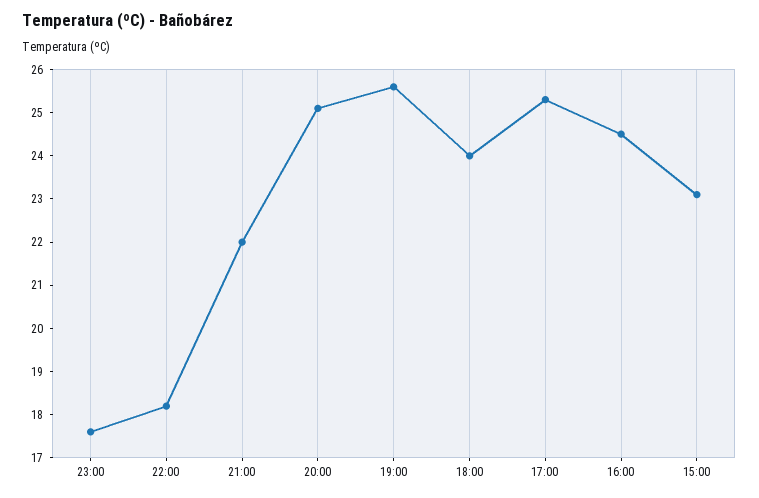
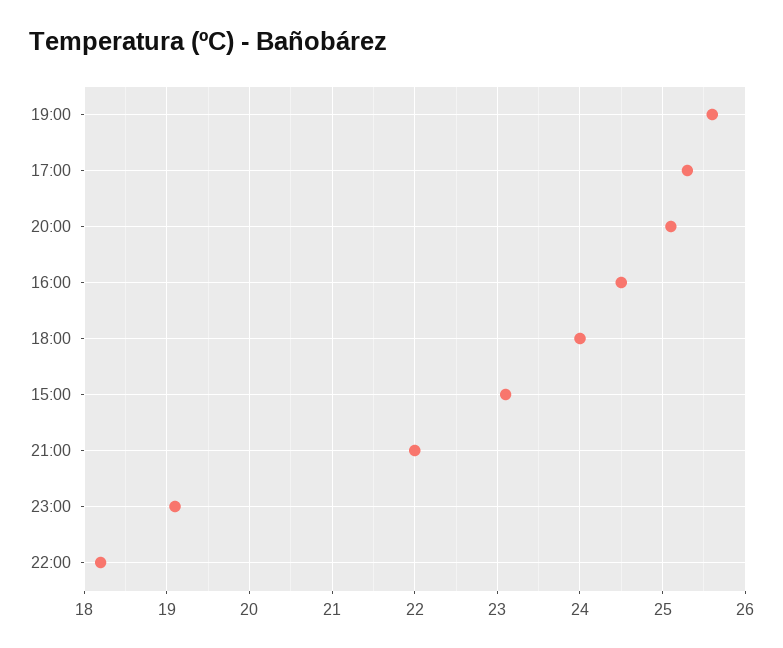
  {
-   "23:00": 17.5,
+   "23:00": 19.1,
    "22:00": 18.2,
    "21:00": 22,
    "20:00": 25.1,
    "19:00": 25.6,
    "18:00": 24,
    "17:00": 25.3,
    "16:00": 24.5,
    "15:00": 23.1
  }

